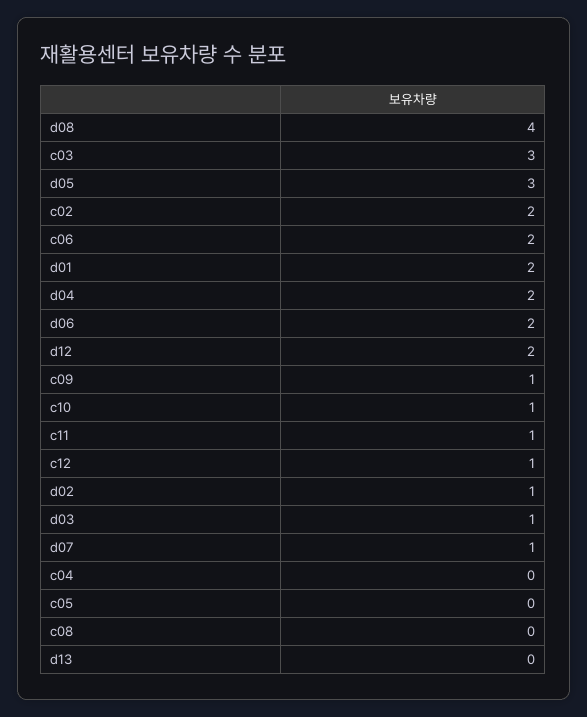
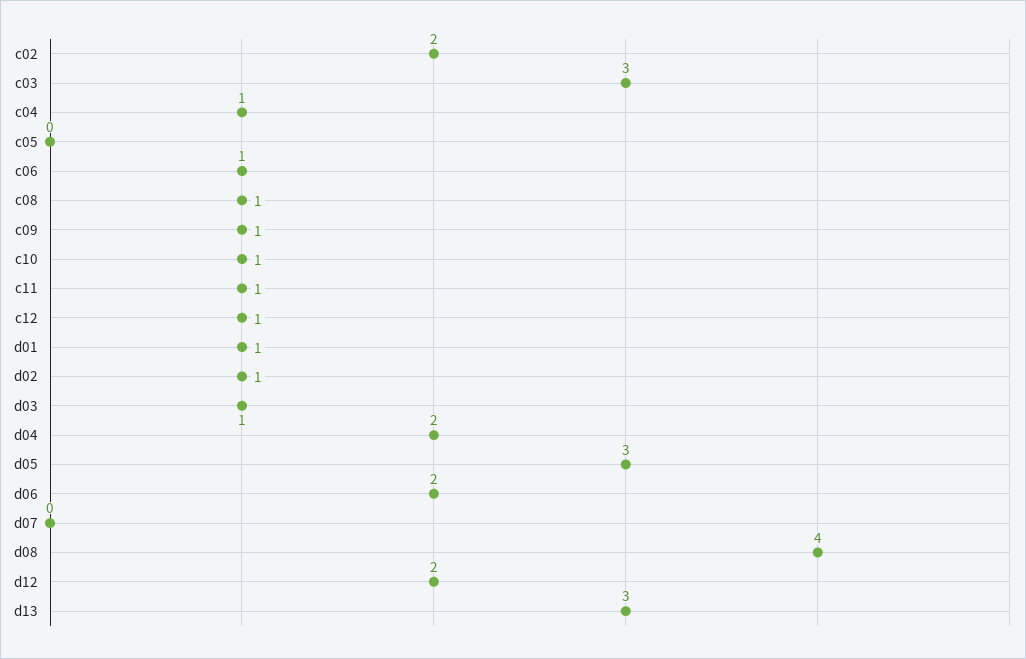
  {
    "d08": 4,
    "c03": 3,
    "d05": 3,
    "c02": 2,
-   "c06": 2,
+   "c06": 1,
-   "d01": 2,
+   "d01": 1,
    "d04": 2,
    "d06": 2,
    "d12": 2,
    "c09": 1,
    "c10": 1,
    "c11": 1,
    "c12": 1,
    "d02": 1,
    "d03": 1,
-   "d07": 1,
+   "d07": 0,
-   "c04": 0,
+   "c04": 1,
    "c05": 0,
-   "c08": 0,
+   "c08": 1,
-   "d13": 0
+   "d13": 3
  }

